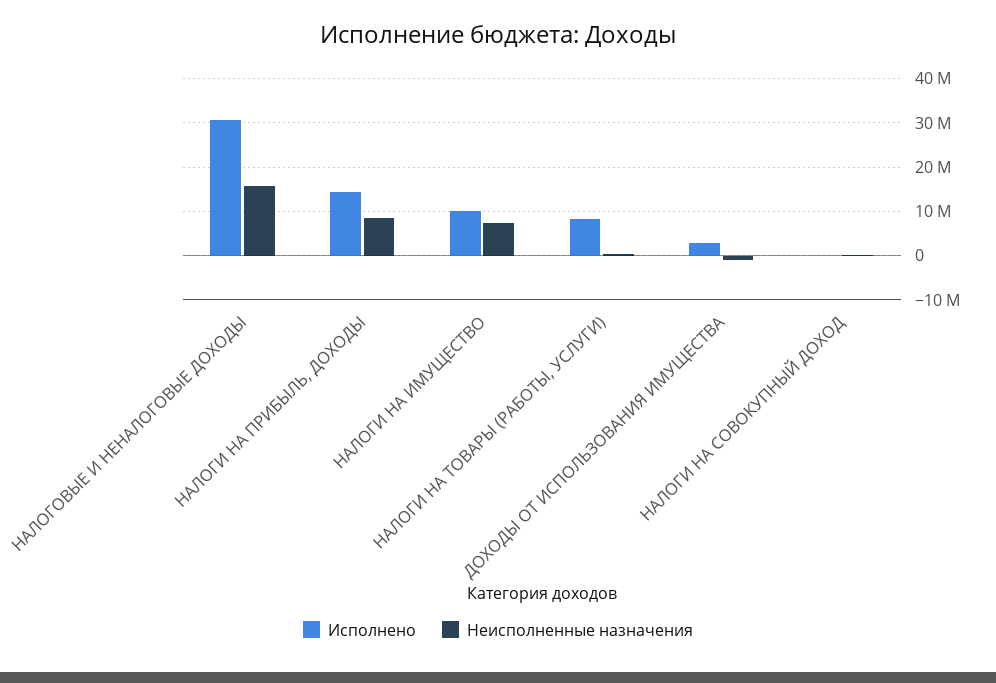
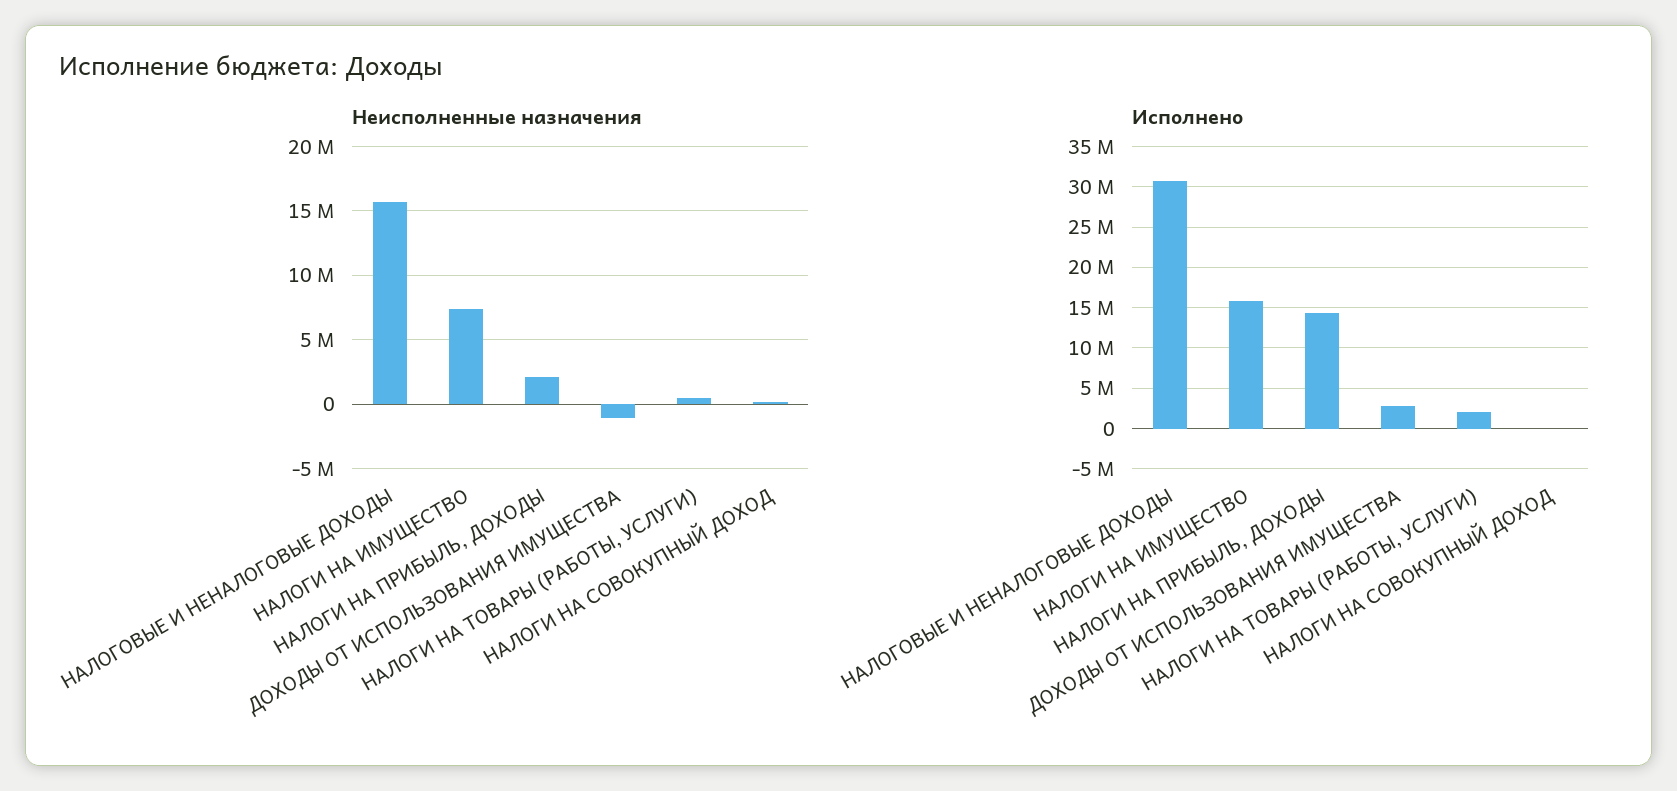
  {
    "Исполнено": {
      "НАЛОГОВЫЕ И НЕНАЛОГОВЫЕ ДОХОДЫ": 31000000,
      "НАЛОГИ НА ПРИБЫЛЬ, ДОХОДЫ": 14000000,
-     "НАЛОГИ НА ИМУЩЕСТВО": 10000000,
+     "НАЛОГИ НА ИМУЩЕСТВО": 16000000,
-     "НАЛОГИ НА ТОВАРЫ (РАБОТЫ, УСЛУГИ)": 8000000,
+     "НАЛОГИ НА ТОВАРЫ (РАБОТЫ, УСЛУГИ)": 2000000,
      "ДОХОДЫ ОТ ИСПОЛЬЗОВАНИЯ ИМУЩЕСТВА": 3000000,
      "НАЛОГИ НА СОВОКУПНЫЙ ДОХОД": 0
    },
    "Неисполненные назначения": {
      "НАЛОГОВЫЕ И НЕНАЛОГОВЫЕ ДОХОДЫ": 15500000,
-     "НАЛОГИ НА ПРИБЫЛЬ, ДОХОДЫ": 8000000,
+     "НАЛОГИ НА ПРИБЫЛЬ, ДОХОДЫ": 2000000,
      "НАЛОГИ НА ИМУЩЕСТВО": 7500000,
      "НАЛОГИ НА ТОВАРЫ (РАБОТЫ, УСЛУГИ)": 500000,
      "ДОХОДЫ ОТ ИСПОЛЬЗОВАНИЯ ИМУЩЕСТВА": -1000000,
      "НАЛОГИ НА СОВОКУПНЫЙ ДОХОД": 0
    }
  }

